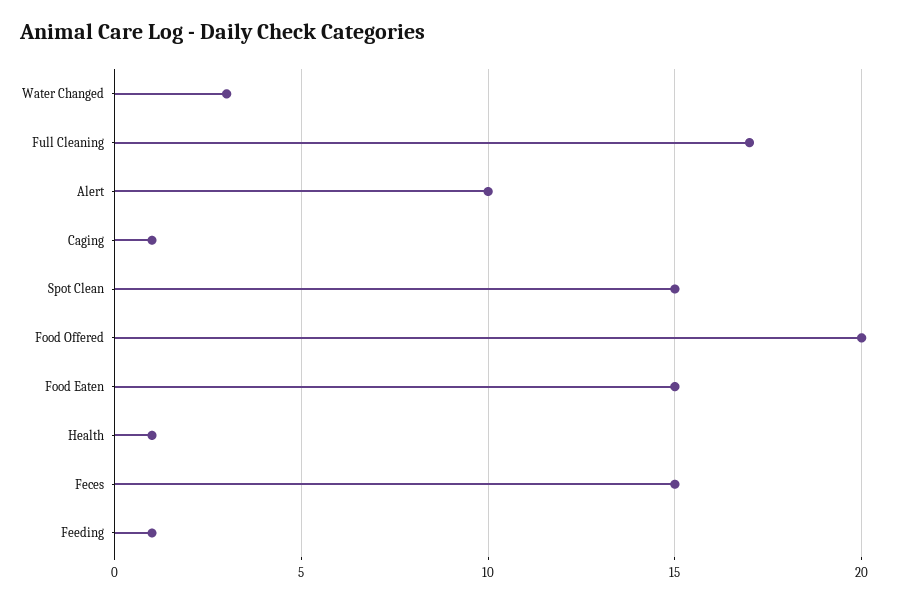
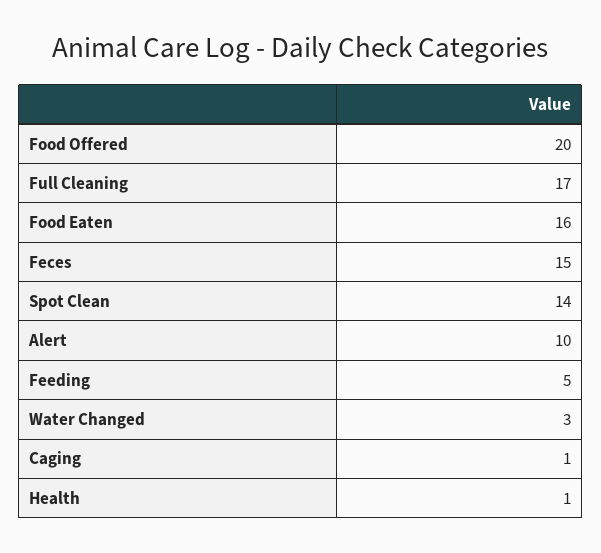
  {
    "Water Changed": 3,
    "Full Cleaning": 17,
    "Alert": 10,
    "Caging": 1,
-   "Spot Clean": 15,
+   "Spot Clean": 14,
    "Food Offered": 20,
-   "Food Eaten": 15,
+   "Food Eaten": 16,
    "Health": 1,
    "Feces": 15,
-   "Feeding": 1
+   "Feeding": 5
  }

